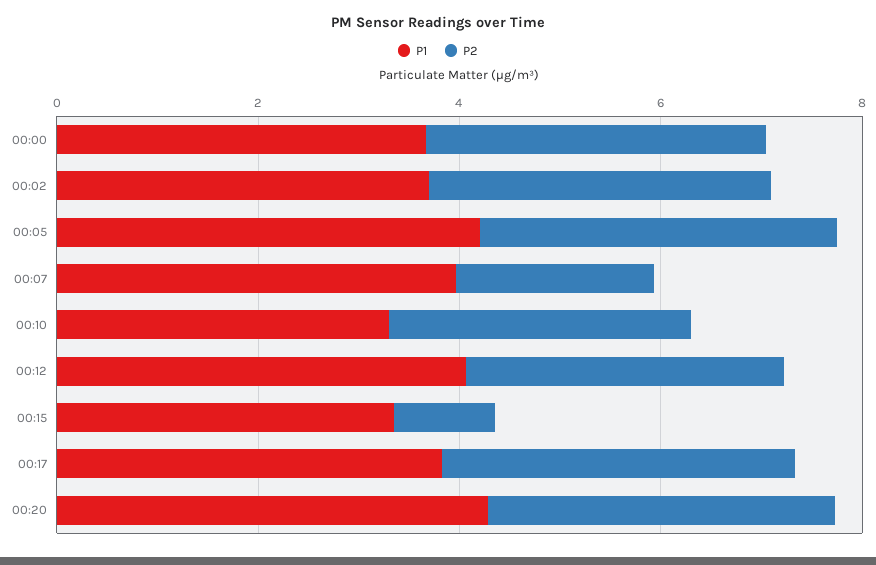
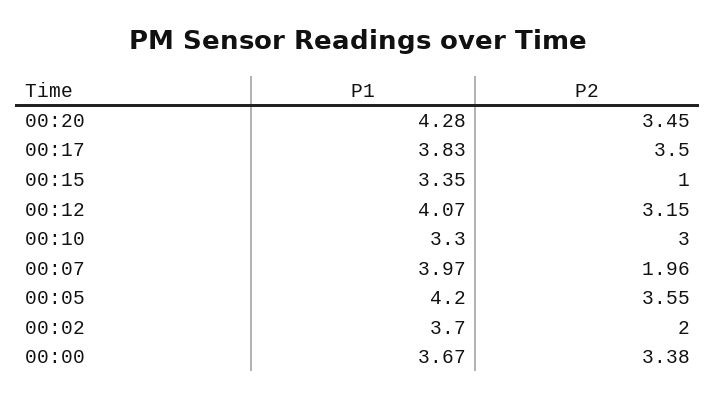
  {
    "P1": {
      "00:00": 3.67,
      "00:02": 3.7,
      "00:05": 4.2,
      "00:07": 3.97,
      "00:10": 3.3,
      "00:12": 4.07,
      "00:15": 3.35,
      "00:17": 3.83,
      "00:20": 4.28
    },
    "P2": {
      "00:00": 3.38,
-     "00:02": 3.5,
+     "00:02": 2,
      "00:05": 3.55,
      "00:07": 1.96,
      "00:10": 3,
      "00:12": 3.15,
      "00:15": 1,
      "00:17": 3.5,
      "00:20": 3.45
    }
  }

